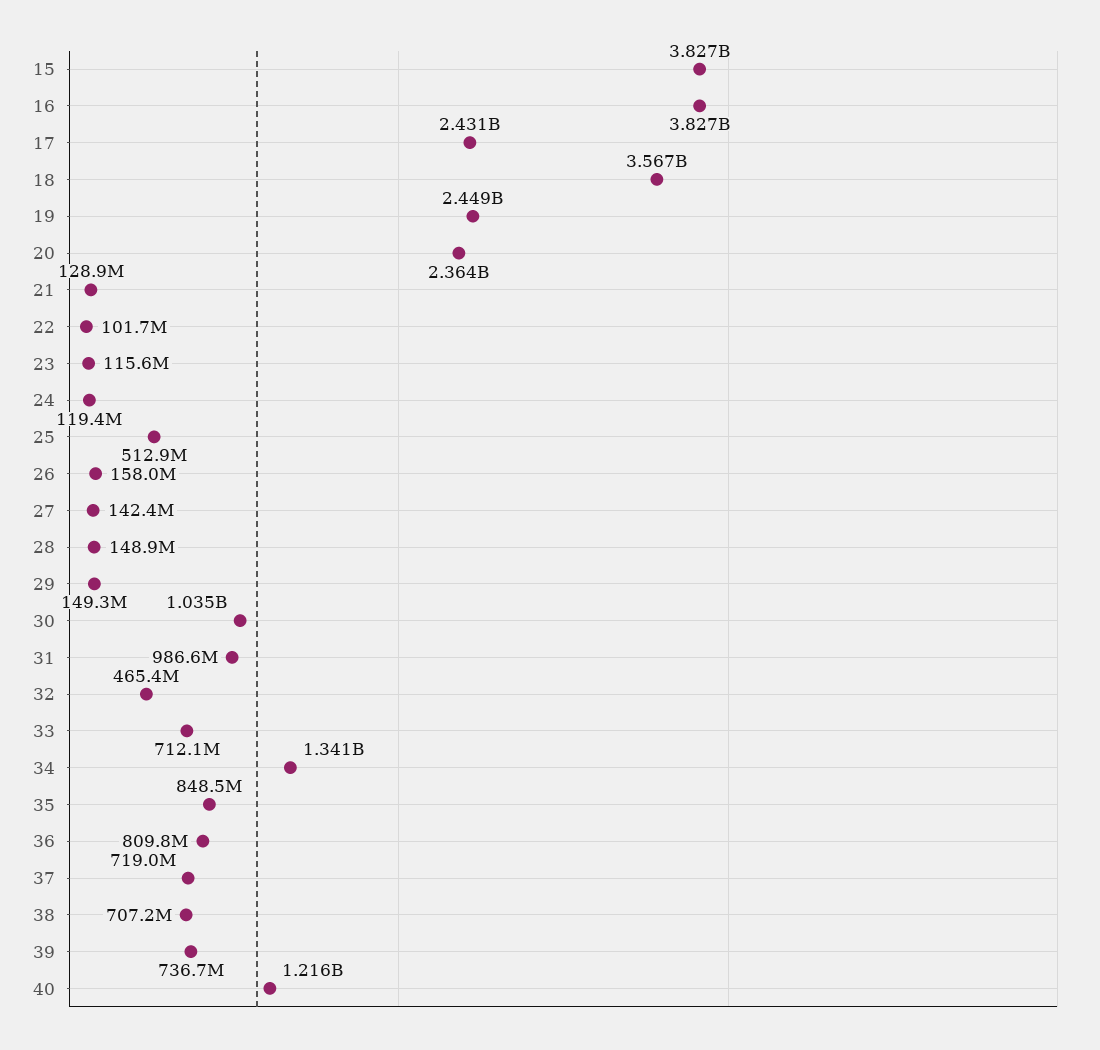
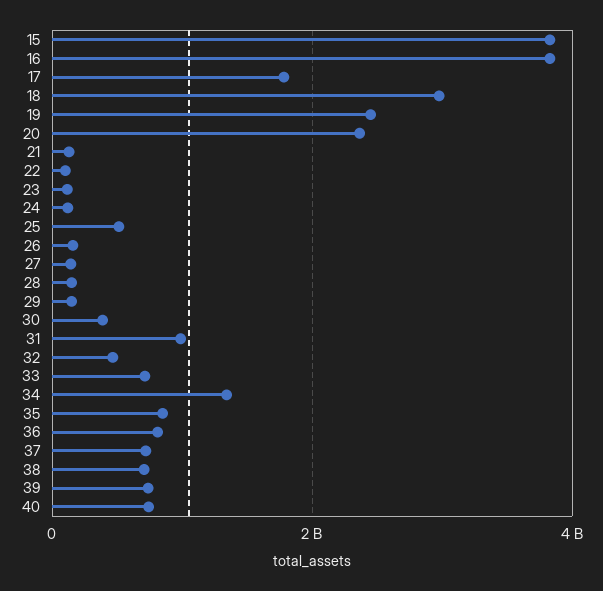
  {
    "15": 3827000000,
    "16": 3827000000,
-   "17": 2431000000,
+   "17": 1800000000,
-   "18": 3567000000,
+   "18": 3000000000,
    "19": 2449000000,
    "20": 2364000000,
    "21": 128900000,
    "22": 101700000,
    "23": 115600000,
    "24": 119400000,
    "25": 512900000,
    "26": 158000000,
    "27": 142400000,
    "28": 148900000,
    "29": 149300000,
-   "30": 1035000000,
+   "30": 400000000,
    "31": 986600000,
    "32": 465400000,
    "33": 712100000,
    "34": 1341000000,
    "35": 848500000,
    "36": 809800000,
    "37": 719000000,
    "38": 707200000,
    "39": 736700000,
-   "40": 1216000000
+   "40": 800000000
  }

